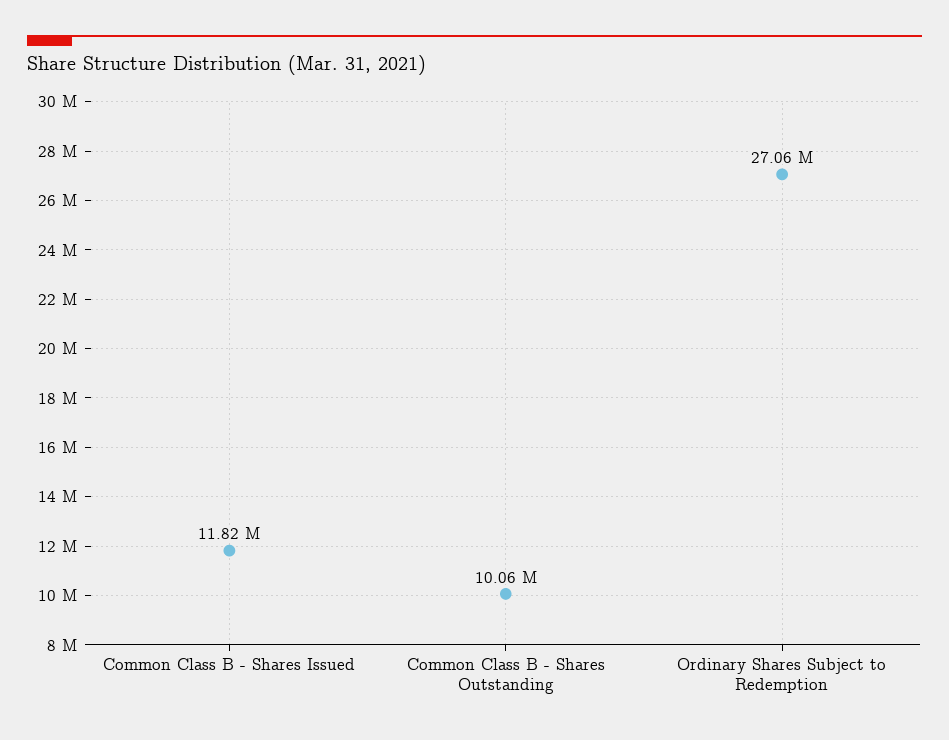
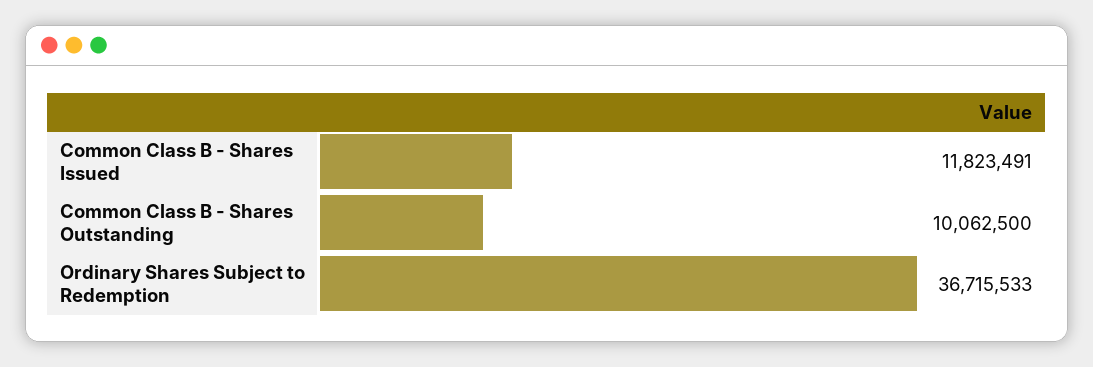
  {
    "Common Class B - Shares Issued": 11823491,
    "Common Class B - Shares Outstanding": 10062500,
-   "Ordinary Shares Subject to Redemption": 27060000
+   "Ordinary Shares Subject to Redemption": 36715533
  }

